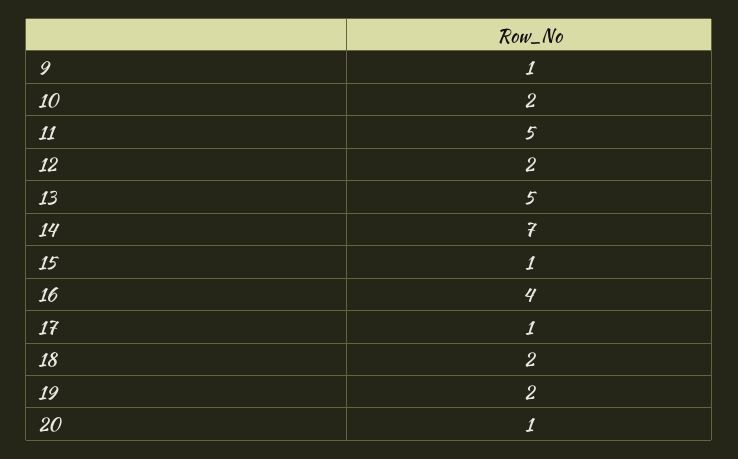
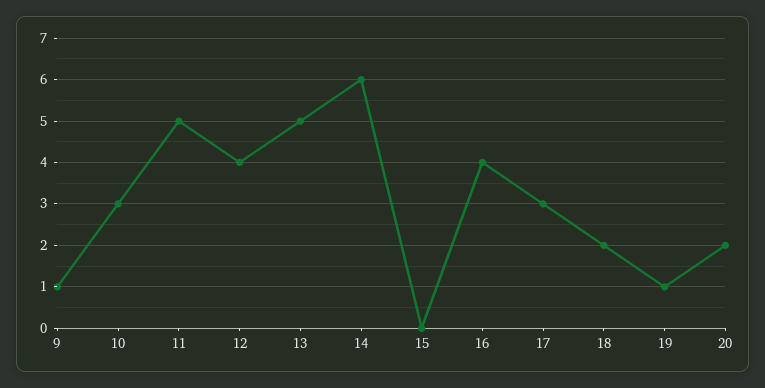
  {
    "9": 1,
-   "10": 2,
+   "10": 3,
    "11": 5,
-   "12": 2,
+   "12": 4,
    "13": 5,
-   "14": 7,
+   "14": 6,
-   "15": 1,
+   "15": 0,
    "16": 4,
-   "17": 1,
+   "17": 3,
    "18": 2,
-   "19": 2,
+   "19": 1,
-   "20": 1
+   "20": 2
  }

